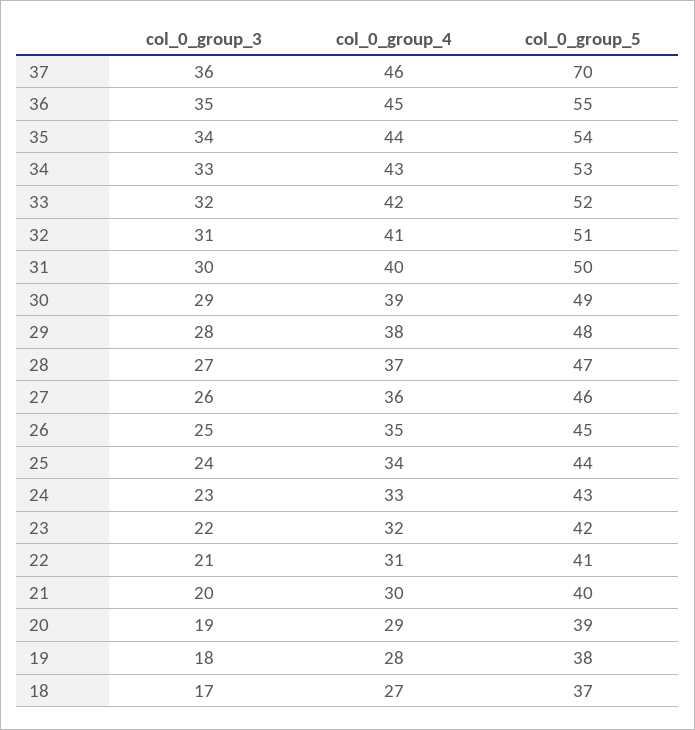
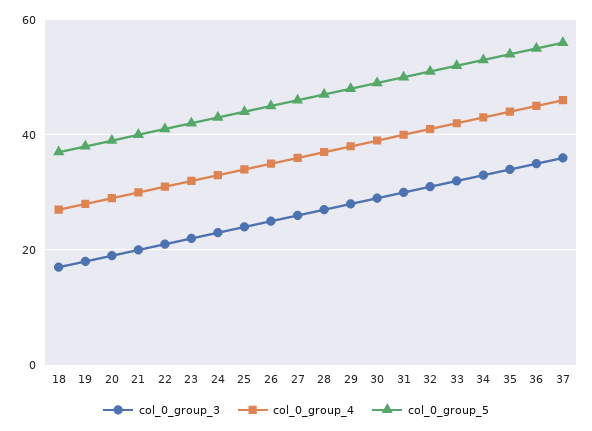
  {
    "col_0_group_3": {
      "37": 36,
      "36": 35,
      "35": 34,
      "34": 33,
      "33": 32,
      "32": 31,
      "31": 30,
      "30": 29,
      "29": 28,
      "28": 27,
      "27": 26,
      "26": 25,
      "25": 24,
      "24": 23,
      "23": 22,
      "22": 21,
      "21": 20,
      "20": 19,
      "19": 18,
      "18": 17
    },
    "col_0_group_4": {
      "37": 46,
      "36": 45,
      "35": 44,
      "34": 43,
      "33": 42,
      "32": 41,
      "31": 40,
      "30": 39,
      "29": 38,
      "28": 37,
      "27": 36,
      "26": 35,
      "25": 34,
      "24": 33,
      "23": 32,
      "22": 31,
      "21": 30,
      "20": 29,
      "19": 28,
      "18": 27
    },
    "col_0_group_5": {
-     "37": 70,
+     "37": 55,
      "36": 55,
      "35": 54,
      "34": 53,
      "33": 52,
      "32": 51,
      "31": 50,
      "30": 49,
      "29": 48,
      "28": 47,
      "27": 46,
      "26": 45,
      "25": 44,
      "24": 43,
      "23": 42,
      "22": 41,
      "21": 40,
      "20": 39,
      "19": 38,
      "18": 37
    }
  }

